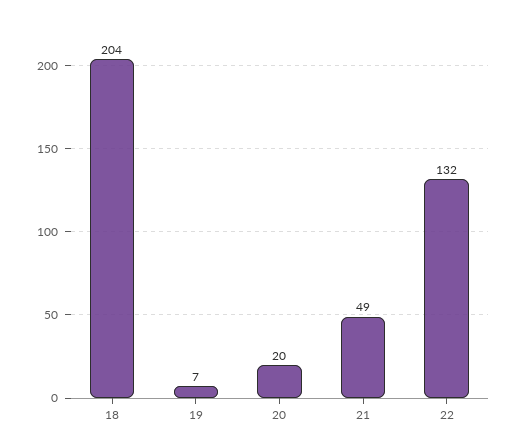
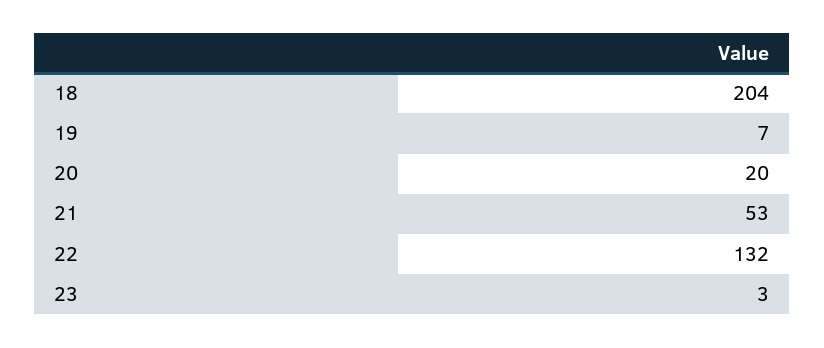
  {
    "18": 204,
    "19": 7,
    "20": 20,
-   "21": 49,
+   "21": 53,
-   "22": 132
+   "22": 132,
+   "23": 3
  }

